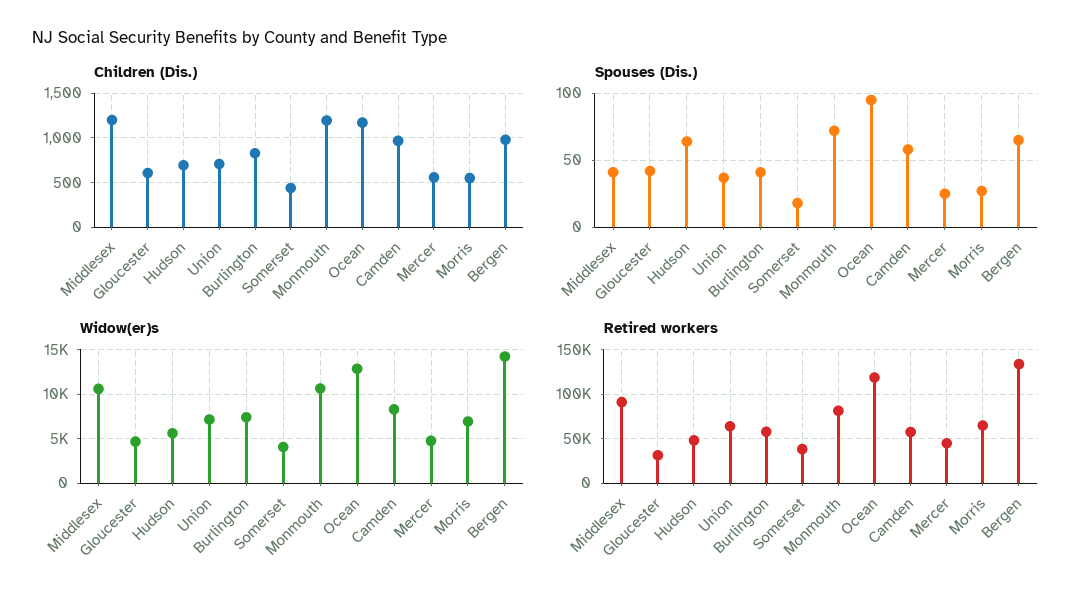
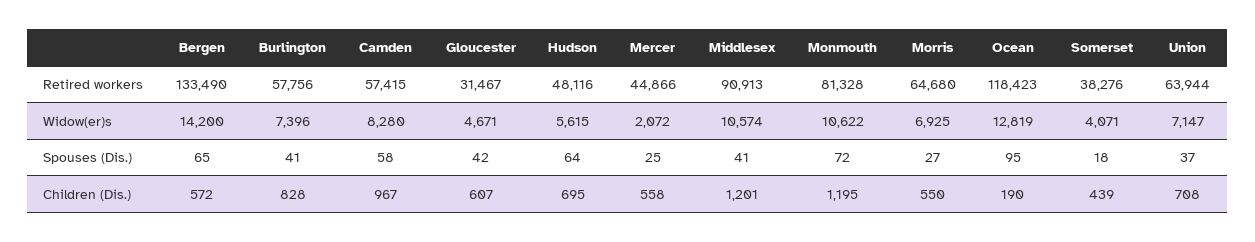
  {
    "Children (Dis.)": {
      "Middlesex": 1201,
      "Gloucester": 607,
      "Hudson": 695,
      "Union": 708,
      "Burlington": 828,
      "Somerset": 439,
      "Monmouth": 1195,
-     "Ocean": 1200,
+     "Ocean": 190,
      "Camden": 967,
      "Mercer": 558,
      "Morris": 550,
-     "Bergen": 1000
+     "Bergen": 572
    },
    "Spouses (Dis.)": {
      "Middlesex": 41,
      "Gloucester": 42,
      "Hudson": 64,
      "Union": 37,
      "Burlington": 41,
      "Somerset": 18,
      "Monmouth": 72,
      "Ocean": 95,
      "Camden": 58,
      "Mercer": 25,
      "Morris": 27,
      "Bergen": 65
    },
    "Widow(er)s": {
      "Middlesex": 10574,
      "Gloucester": 4671,
      "Hudson": 5615,
      "Union": 7147,
      "Burlington": 7396,
      "Somerset": 4071,
      "Monmouth": 10622,
      "Ocean": 12819,
      "Camden": 8280,
-     "Mercer": 5000,
+     "Mercer": 2072,
      "Morris": 6925,
      "Bergen": 14200
    },
    "Retired workers": {
      "Middlesex": 90913,
      "Gloucester": 31467,
      "Hudson": 48116,
      "Union": 63944,
      "Burlington": 57756,
      "Somerset": 38276,
      "Monmouth": 81328,
      "Ocean": 118423,
      "Camden": 57415,
      "Mercer": 44866,
      "Morris": 64680,
      "Bergen": 133490
    }
  }

